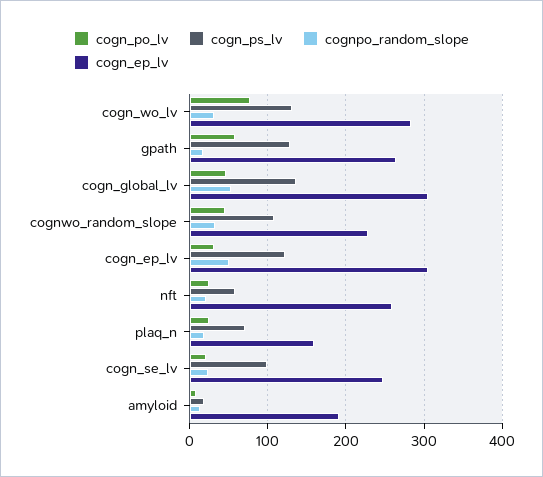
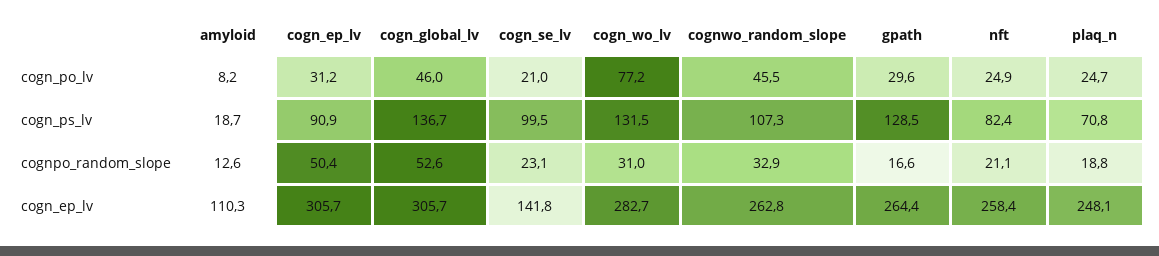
  {
    "cogn_po_lv": {
      "cogn_wo_lv": 77.2,
-     "gpath": 60,
+     "gpath": 29.6,
      "cogn_global_lv": 46,
      "cognwo_random_slope": 45.5,
      "cogn_ep_lv": 31.2,
      "nft": 24.9,
      "plaq_n": 24.7,
      "cogn_se_lv": 21,
      "amyloid": 8.2
    },
    "cogn_ps_lv": {
      "cogn_wo_lv": 131.5,
      "gpath": 128.5,
      "cogn_global_lv": 136.7,
      "cognwo_random_slope": 107.3,
-     "cogn_ep_lv": 120,
+     "cogn_ep_lv": 90.9,
-     "nft": 60,
+     "nft": 82.4,
      "plaq_n": 70.8,
      "cogn_se_lv": 99.5,
      "amyloid": 18.7
    },
    "cognpo_random_slope": {
      "cogn_wo_lv": 31,
      "gpath": 16.6,
      "cogn_global_lv": 52.6,
      "cognwo_random_slope": 32.9,
      "cogn_ep_lv": 50.4,
      "nft": 21.1,
      "plaq_n": 18.8,
      "cogn_se_lv": 23.1,
      "amyloid": 12.6
    },
    "cogn_ep_lv": {
      "cogn_wo_lv": 282.7,
      "gpath": 264.4,
      "cogn_global_lv": 305.7,
-     "cognwo_random_slope": 230,
+     "cognwo_random_slope": 262.8,
      "cogn_ep_lv": 305.7,
      "nft": 258.4,
-     "plaq_n": 160,
+     "plaq_n": 248.1,
-     "cogn_se_lv": 250,
+     "cogn_se_lv": 141.8,
-     "amyloid": 190
+     "amyloid": 110.3
    }
  }

